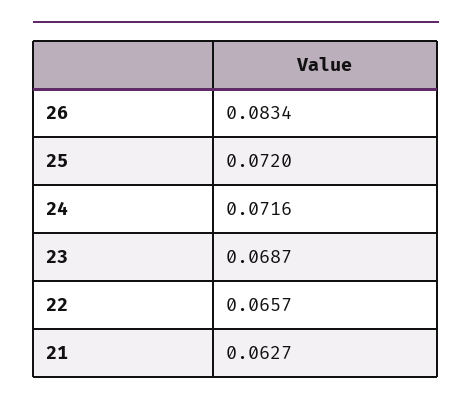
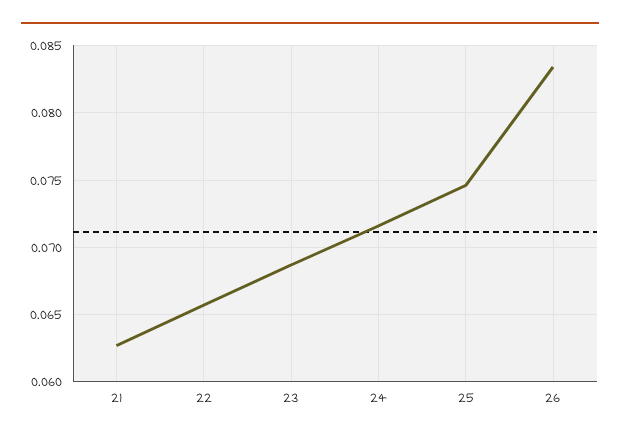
  {
    "26": 0.0834,
-   "25": 0.072,
+   "25": 0.0745,
    "24": 0.0716,
    "23": 0.0687,
    "22": 0.0657,
    "21": 0.0627
  }

